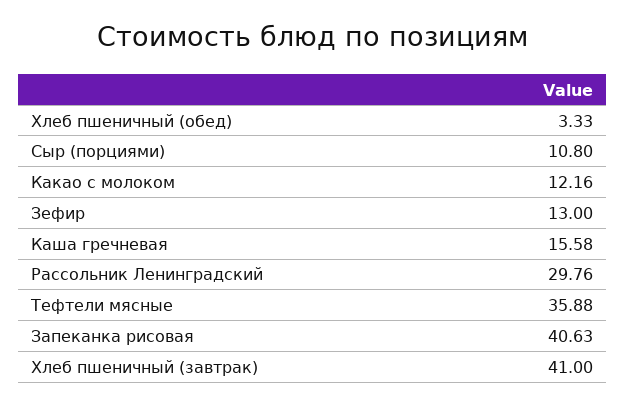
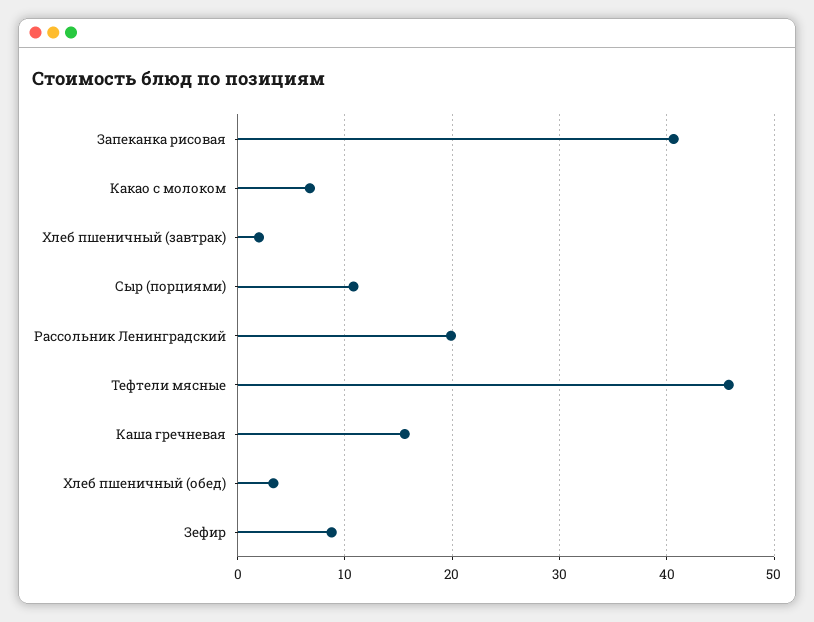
  {
    "Хлеб пшеничный (обед)": 3.33,
    "Сыр (порциями)": 10.8,
-   "Какао с молоком": 12.16,
+   "Какао с молоком": 7,
-   "Зефир": 13,
+   "Зефир": 9,
    "Каша гречневая": 15.58,
-   "Рассольник Ленинградский": 29.76,
+   "Рассольник Ленинградский": 20,
-   "Тефтели мясные": 35.88,
+   "Тефтели мясные": 46,
    "Запеканка рисовая": 40.63,
-   "Хлеб пшеничный (завтрак)": 41
+   "Хлеб пшеничный (завтрак)": 2
  }

